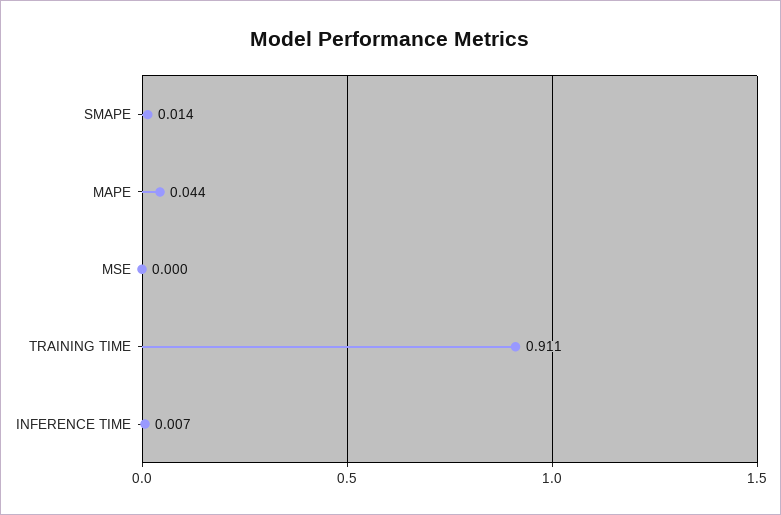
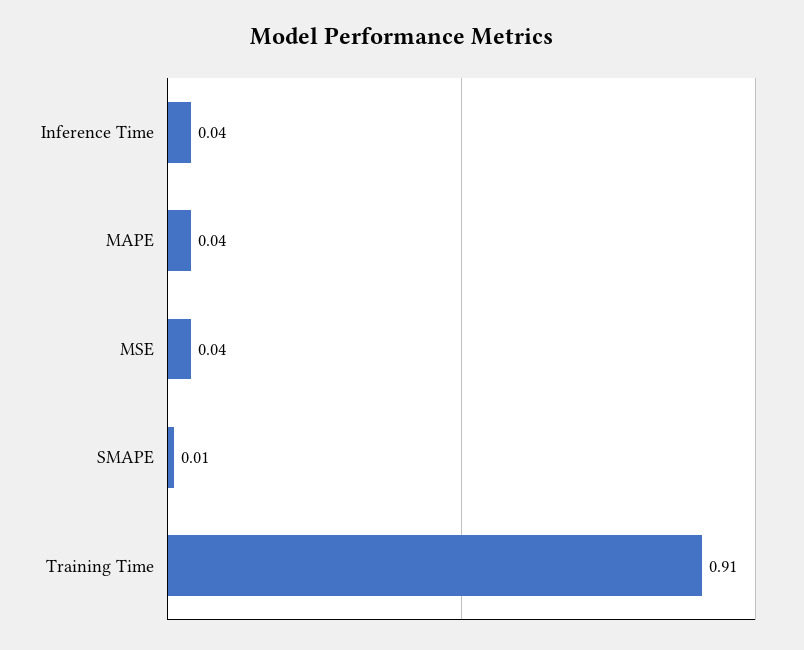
  {
    "SMAPE": 0.014,
    "MAPE": 0.044,
-   "MSE": 0,
+   "MSE": 0.04,
    "TRAINING TIME": 0.911,
-   "INFERENCE TIME": 0.007
+   "INFERENCE TIME": 0.04
  }

